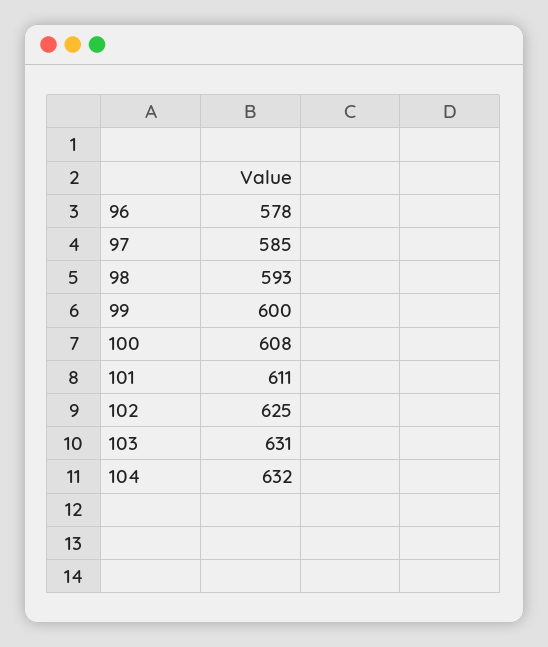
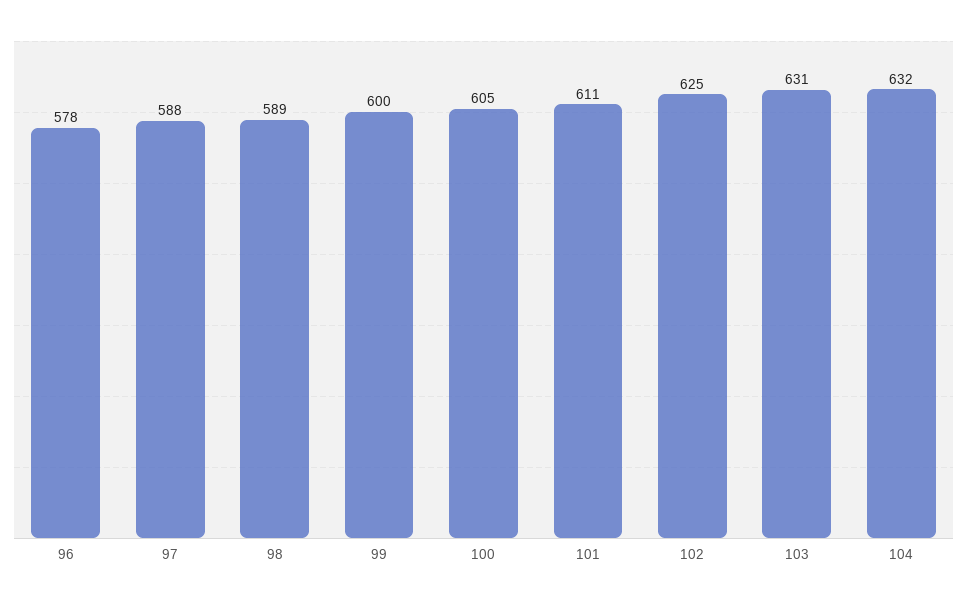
  {
    "96": 578,
-   "97": 585,
+   "97": 588,
-   "98": 593,
+   "98": 589,
    "99": 600,
-   "100": 608,
+   "100": 605,
    "101": 611,
    "102": 625,
    "103": 631,
    "104": 632
  }

